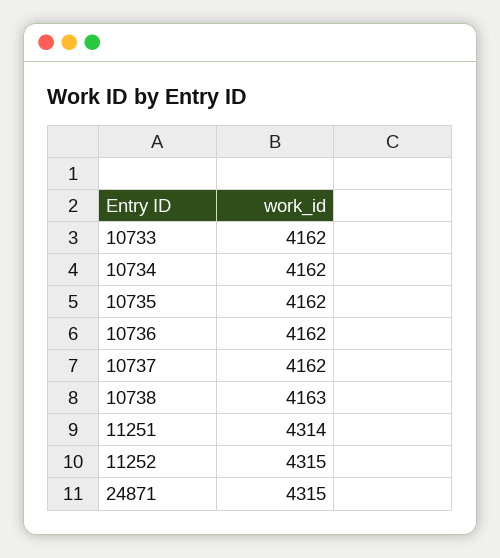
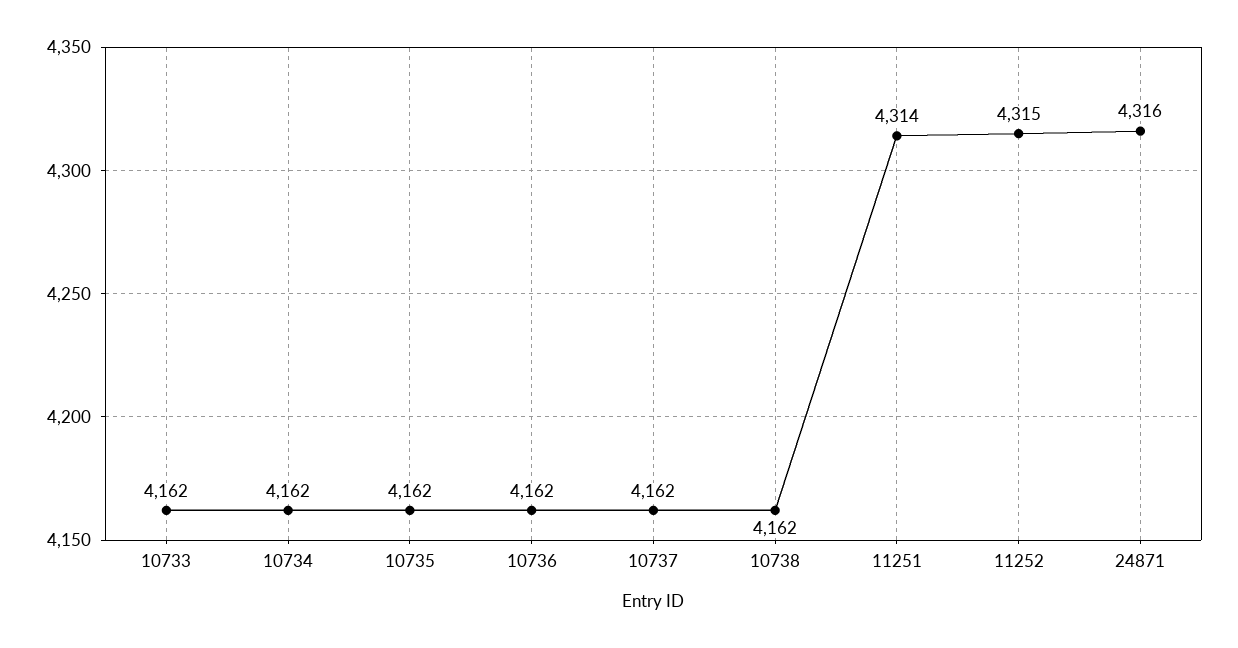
  {
    "10733": 4162,
    "10734": 4162,
    "10735": 4162,
    "10736": 4162,
    "10737": 4162,
-   "10738": 4163,
+   "10738": 4162,
    "11251": 4314,
    "11252": 4315,
-   "24871": 4315
+   "24871": 4316
  }

